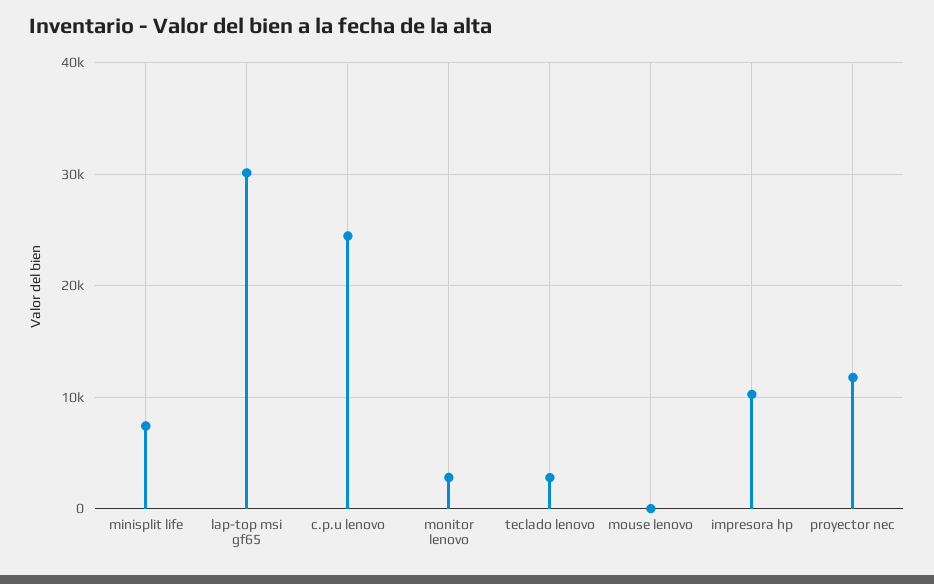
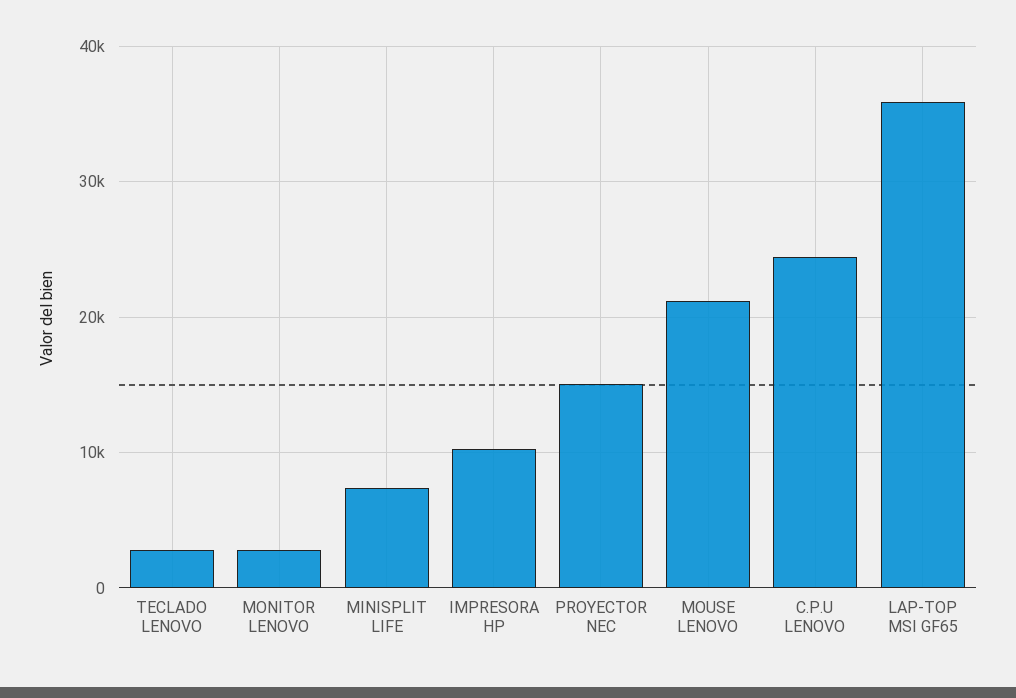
  {
    "minisplit life": 7000,
-   "lap-top msi gf65": 30000,
+   "lap-top msi gf65": 36000,
    "c.p.u lenovo": 24000,
    "monitor lenovo": 3000,
    "teclado lenovo": 3000,
-   "mouse lenovo": 0,
+   "mouse lenovo": 21000,
    "impresora hp": 10000,
-   "proyector nec": 12000
+   "proyector nec": 15000
  }

